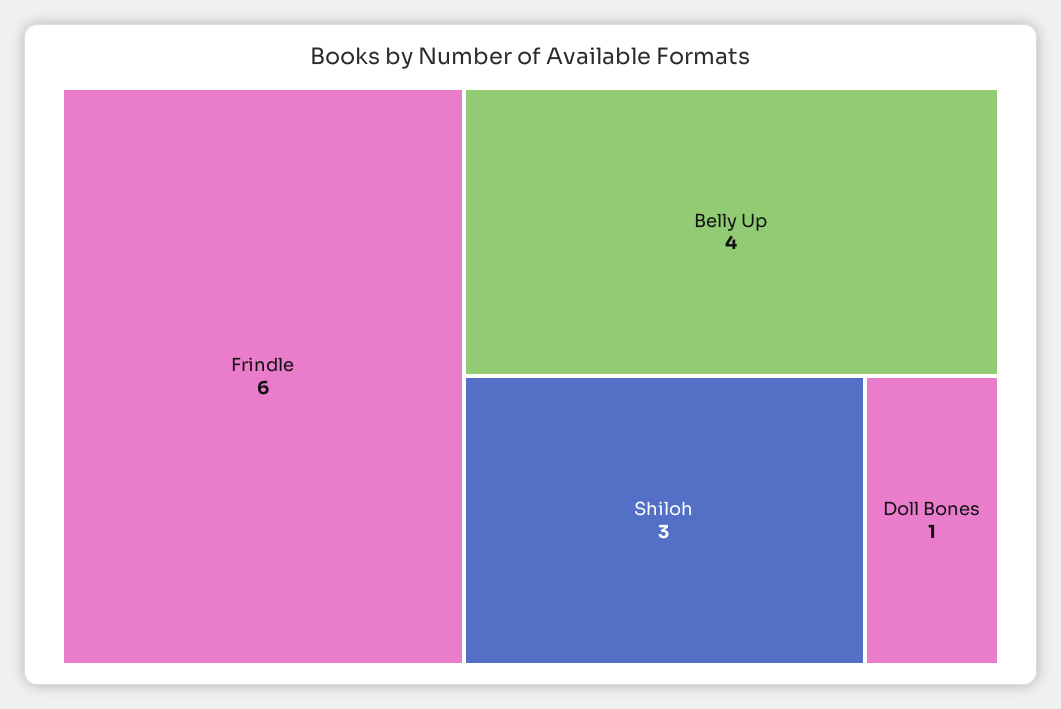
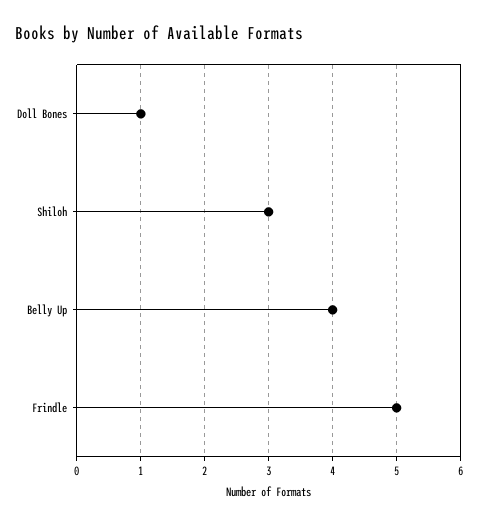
  {
-   "Frindle": 6,
+   "Frindle": 5,
    "Belly Up": 4,
    "Shiloh": 3,
    "Doll Bones": 1
  }

